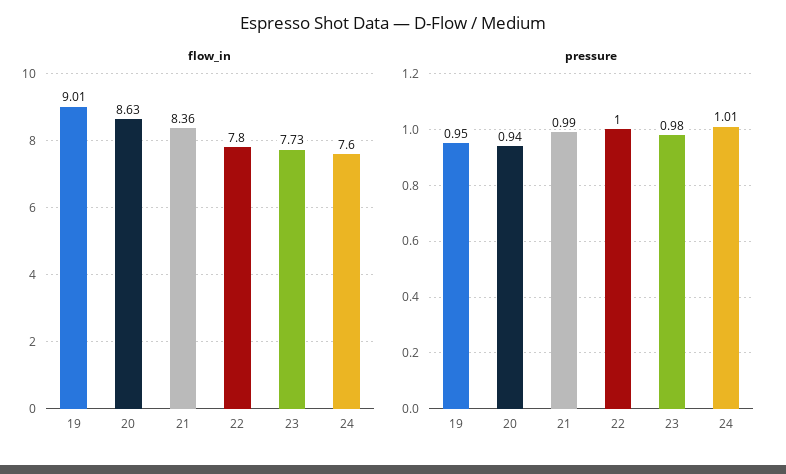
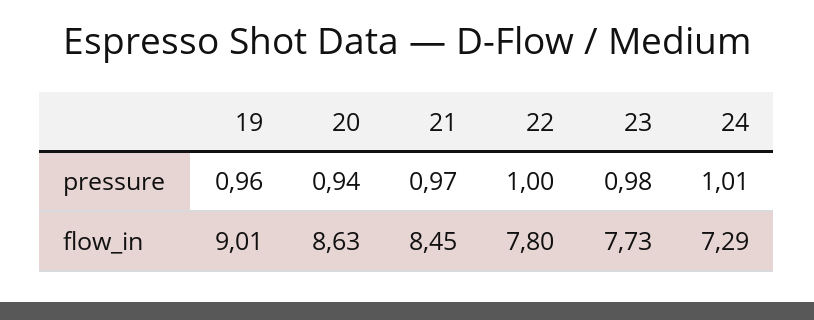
  {
    "flow_in": {
      "19": 9.01,
      "20": 8.63,
-     "21": 8.36,
+     "21": 8.45,
      "22": 7.8,
      "23": 7.73,
-     "24": 7.6
+     "24": 7.29
    },
    "pressure": {
-     "19": 0.95,
+     "19": 0.96,
      "20": 0.94,
-     "21": 0.99,
+     "21": 0.97,
      "22": 1,
      "23": 0.98,
      "24": 1.01
    }
  }

